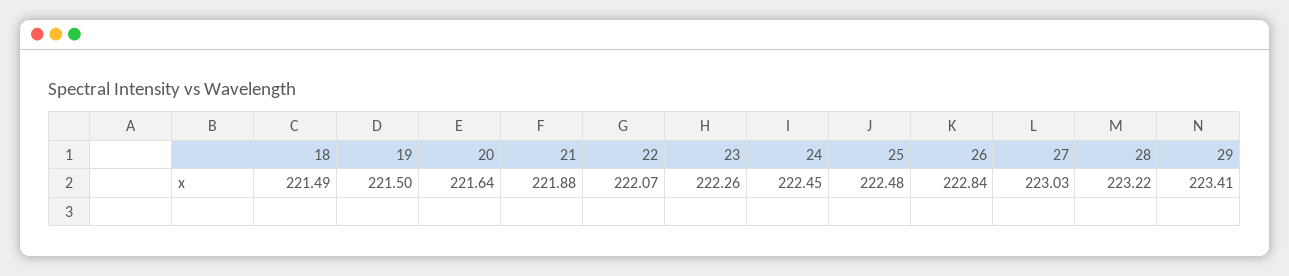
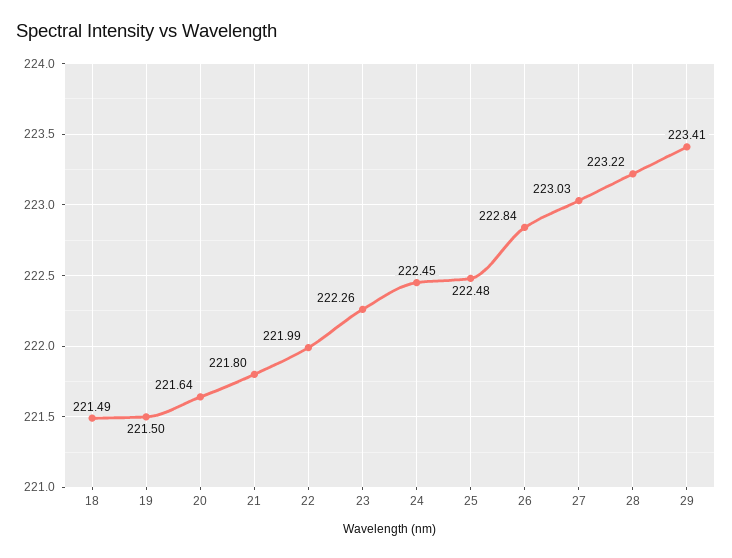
  {
    "18": 221.49,
    "19": 221.5,
    "20": 221.64,
-   "21": 221.88,
+   "21": 221.8,
-   "22": 222.07,
+   "22": 221.99,
    "23": 222.26,
    "24": 222.45,
    "25": 222.48,
    "26": 222.84,
    "27": 223.03,
    "28": 223.22,
    "29": 223.41
  }

